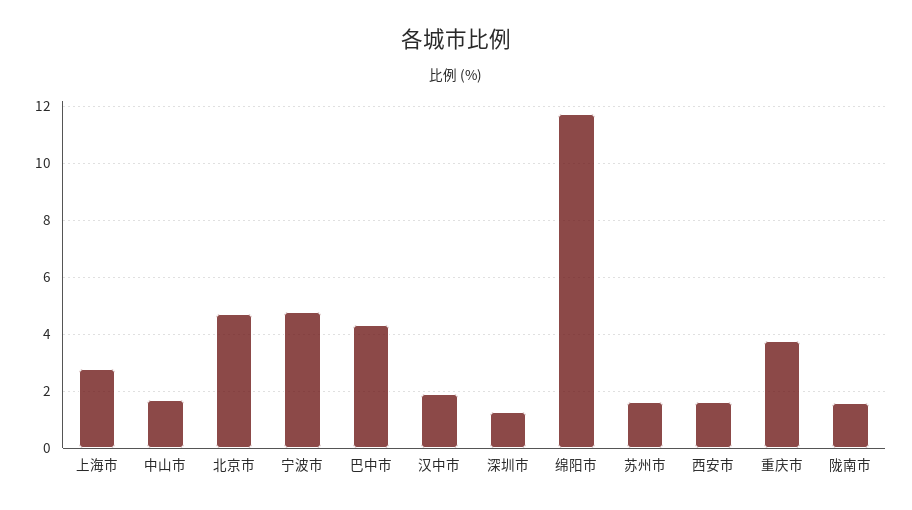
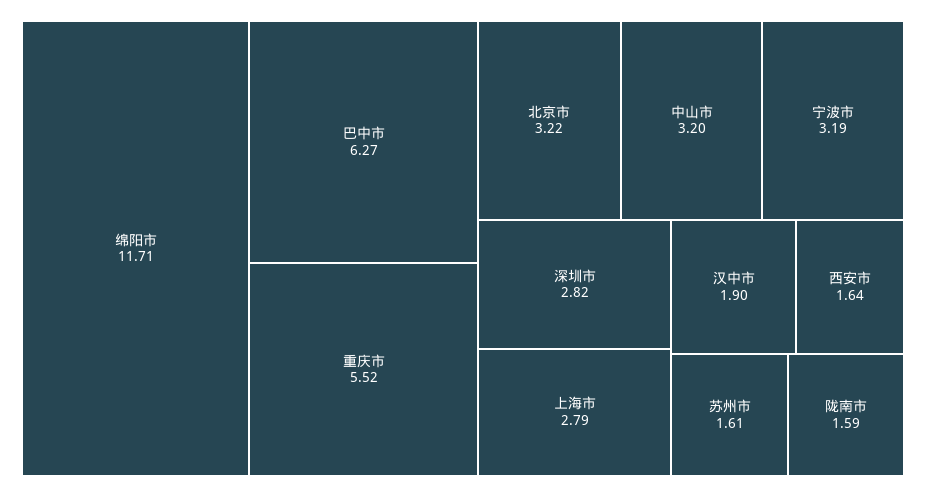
  {
    "上海市": 2.79,
-   "中山市": 1.75,
+   "中山市": 3.2,
-   "北京市": 4.75,
+   "北京市": 3.22,
-   "宁波市": 4.75,
+   "宁波市": 3.19,
-   "巴中市": 4.25,
+   "巴中市": 6.27,
    "汉中市": 1.9,
-   "深圳市": 1.25,
+   "深圳市": 2.82,
    "绵阳市": 11.71,
    "苏州市": 1.61,
    "西安市": 1.64,
-   "重庆市": 3.75,
+   "重庆市": 5.52,
    "陇南市": 1.59
  }

